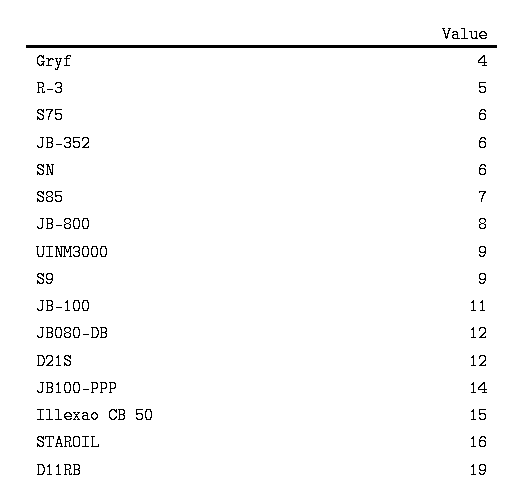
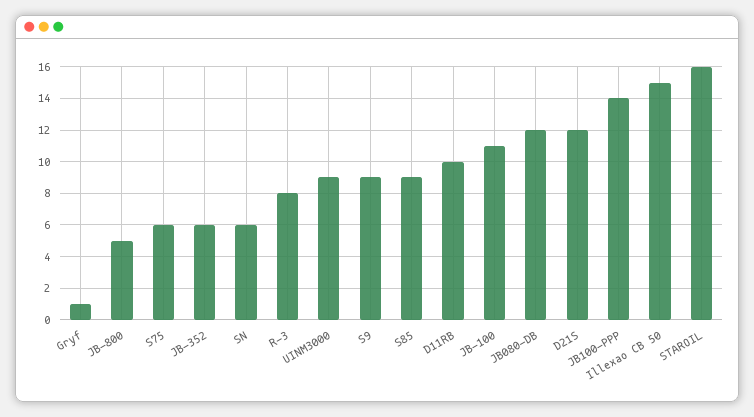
  {
-   "Gryf": 4,
+   "Gryf": 1,
-   "R-3": 5,
+   "R-3": 8,
    "S75": 6,
    "JB-352": 6,
    "SN": 6,
-   "S85": 7,
+   "S85": 9,
-   "JB-800": 8,
+   "JB-800": 5,
    "UINM3000": 9,
    "S9": 9,
    "JB-100": 11,
    "JB080-DB": 12,
    "D21S": 12,
    "JB100-PPP": 14,
    "Illexao CB 50": 15,
    "STAROIL": 16,
-   "D11RB": 19
+   "D11RB": 10
  }

